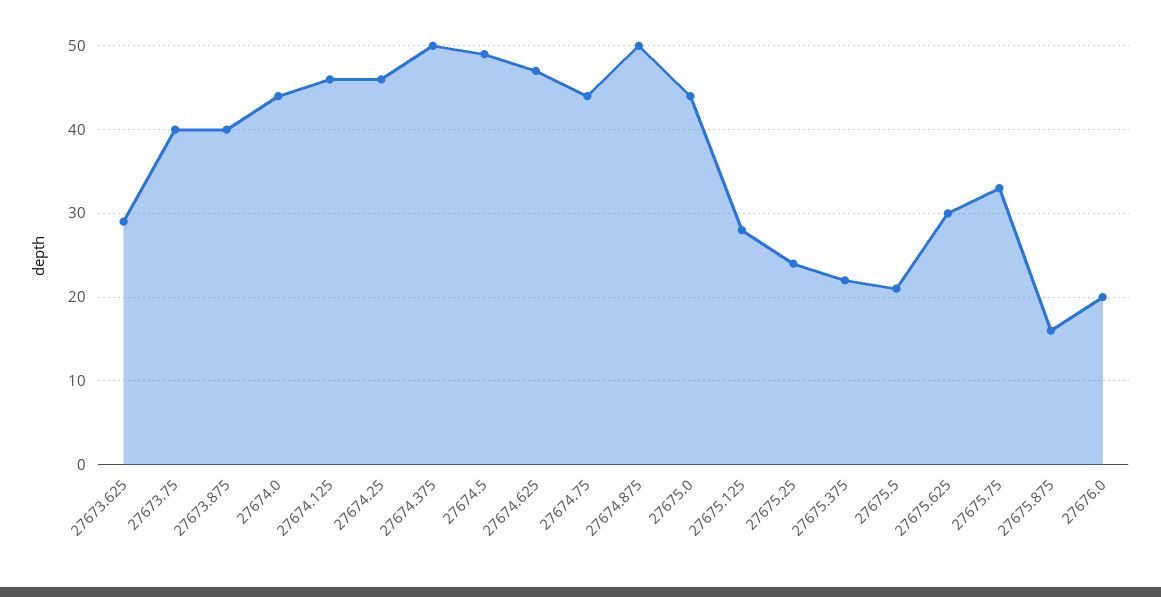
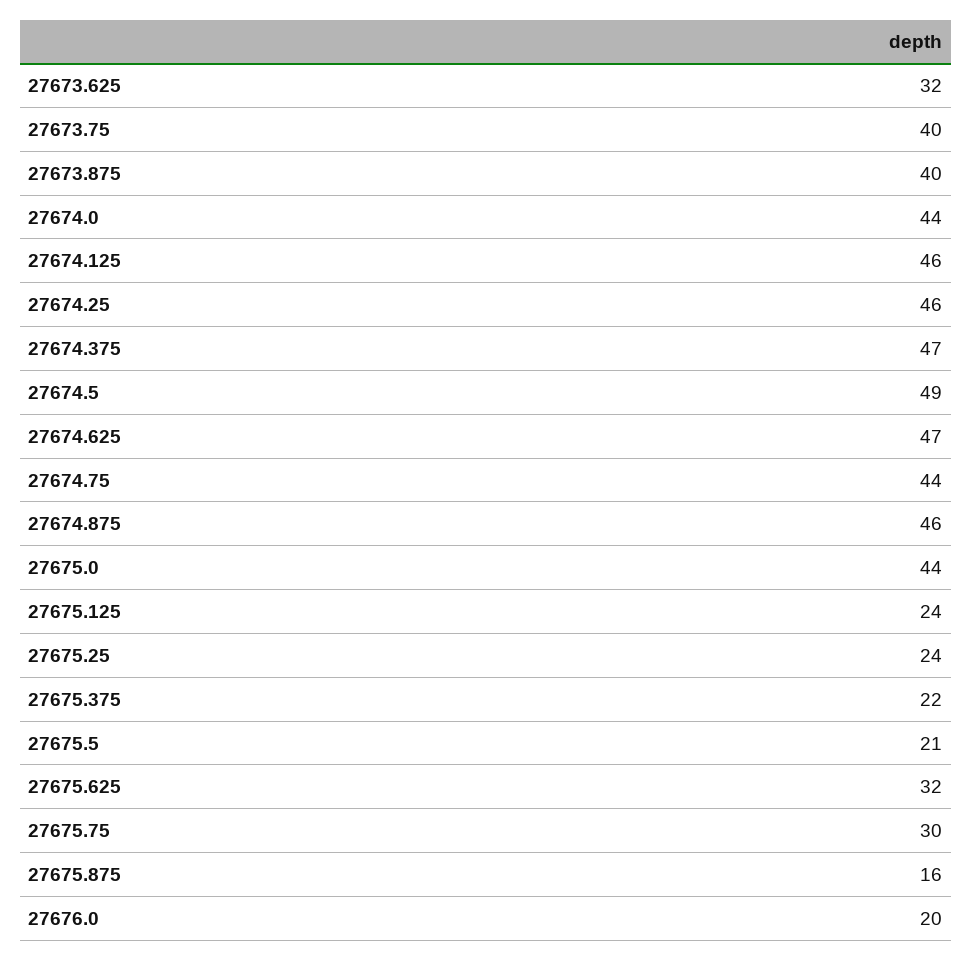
  {
-   "27673.625": 29,
+   "27673.625": 32,
    "27673.75": 40,
    "27673.875": 40,
    "27674.0": 44,
    "27674.125": 46,
    "27674.25": 46,
-   "27674.375": 50,
+   "27674.375": 47,
    "27674.5": 49,
    "27674.625": 47,
    "27674.75": 44,
-   "27674.875": 50,
+   "27674.875": 46,
    "27675.0": 44,
-   "27675.125": 28,
+   "27675.125": 24,
    "27675.25": 24,
    "27675.375": 22,
    "27675.5": 21,
-   "27675.625": 30,
+   "27675.625": 32,
-   "27675.75": 33,
+   "27675.75": 30,
    "27675.875": 16,
    "27676.0": 20
  }

